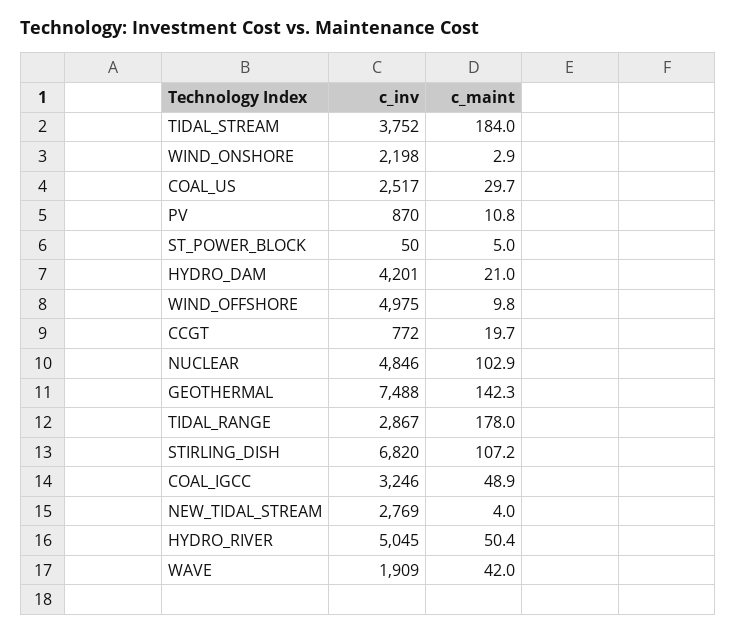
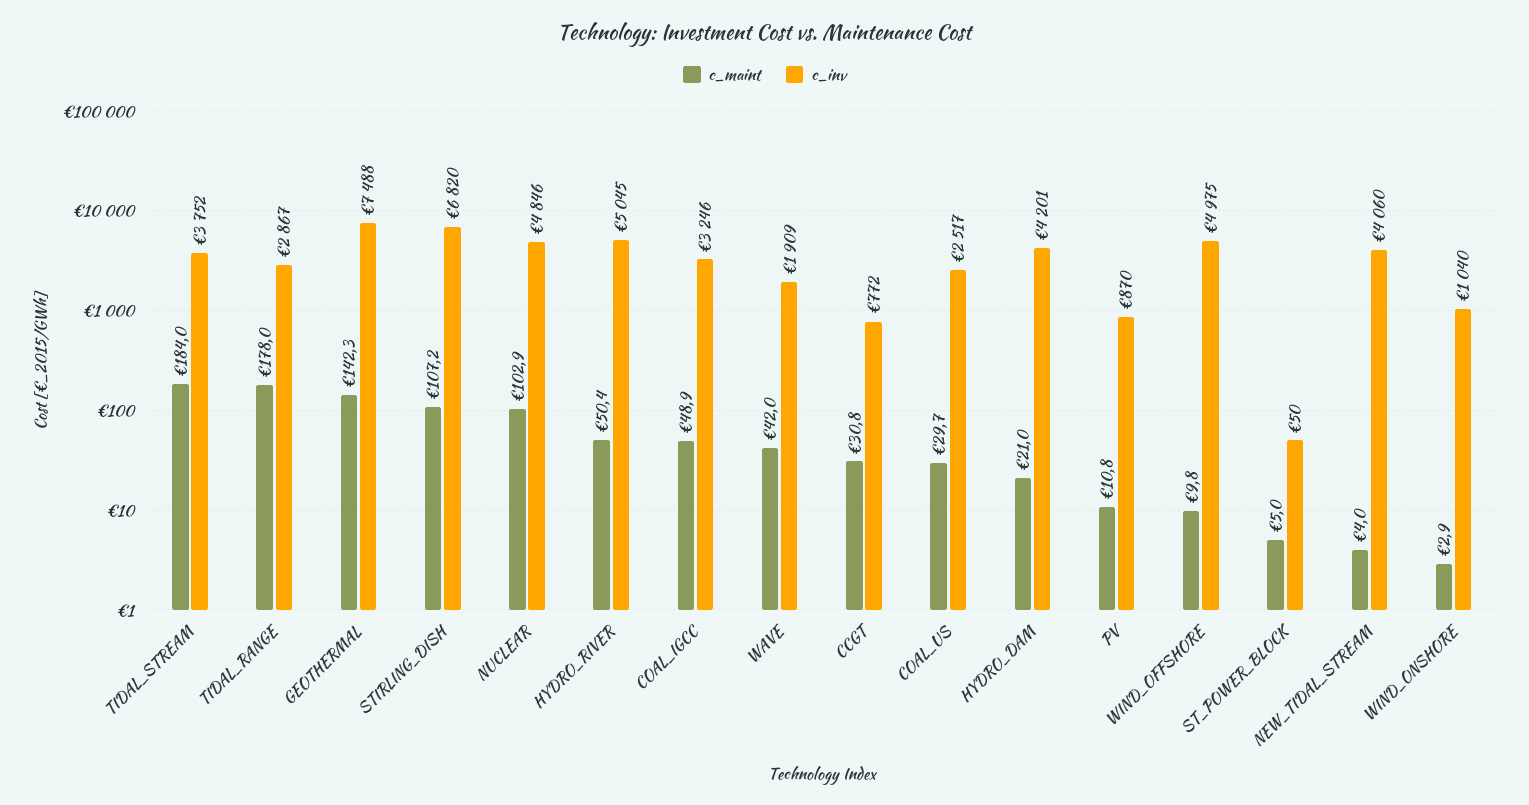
  {
    "c_inv": {
      "TIDAL_STREAM": 3752,
-     "WIND_ONSHORE": 2198,
+     "WIND_ONSHORE": 1040,
      "COAL_US": 2517,
      "PV": 870,
      "ST_POWER_BLOCK": 50,
      "HYDRO_DAM": 4201,
      "WIND_OFFSHORE": 4975,
      "CCGT": 772,
      "NUCLEAR": 4846,
      "GEOTHERMAL": 7488,
      "TIDAL_RANGE": 2867,
      "STIRLING_DISH": 6820,
      "COAL_IGCC": 3246,
-     "NEW_TIDAL_STREAM": 2769,
+     "NEW_TIDAL_STREAM": 4060,
      "HYDRO_RIVER": 5045,
      "WAVE": 1909
    },
    "c_maint": {
      "TIDAL_STREAM": 184,
      "WIND_ONSHORE": 2.9,
      "COAL_US": 29.7,
      "PV": 10.8,
      "ST_POWER_BLOCK": 5,
      "HYDRO_DAM": 21,
      "WIND_OFFSHORE": 9.8,
-     "CCGT": 19.7,
+     "CCGT": 30.8,
      "NUCLEAR": 102.9,
      "GEOTHERMAL": 142.3,
      "TIDAL_RANGE": 178,
      "STIRLING_DISH": 107.2,
      "COAL_IGCC": 48.9,
      "NEW_TIDAL_STREAM": 4,
      "HYDRO_RIVER": 50.4,
      "WAVE": 42
    }
  }

